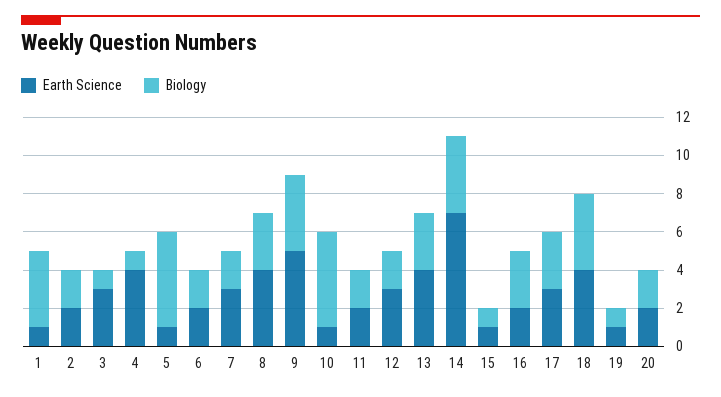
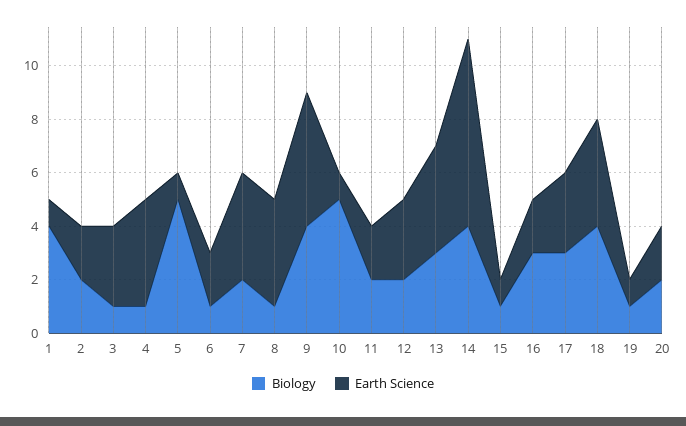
  {
    "Earth Science": {
      "1": 1,
      "2": 2,
      "3": 3,
      "4": 4,
      "5": 1,
      "6": 2,
-     "7": 3,
+     "7": 4,
      "8": 4,
      "9": 5,
      "10": 1,
      "11": 2,
      "12": 3,
      "13": 4,
      "14": 7,
      "15": 1,
      "16": 2,
      "17": 3,
      "18": 4,
      "19": 1,
      "20": 2
    },
    "Biology": {
      "1": 4,
      "2": 2,
      "3": 1,
      "4": 1,
      "5": 5,
-     "6": 2,
+     "6": 1,
      "7": 2,
-     "8": 3,
+     "8": 1,
      "9": 4,
      "10": 5,
      "11": 2,
      "12": 2,
      "13": 3,
      "14": 4,
      "15": 1,
      "16": 3,
      "17": 3,
      "18": 4,
      "19": 1,
      "20": 2
    }
  }

